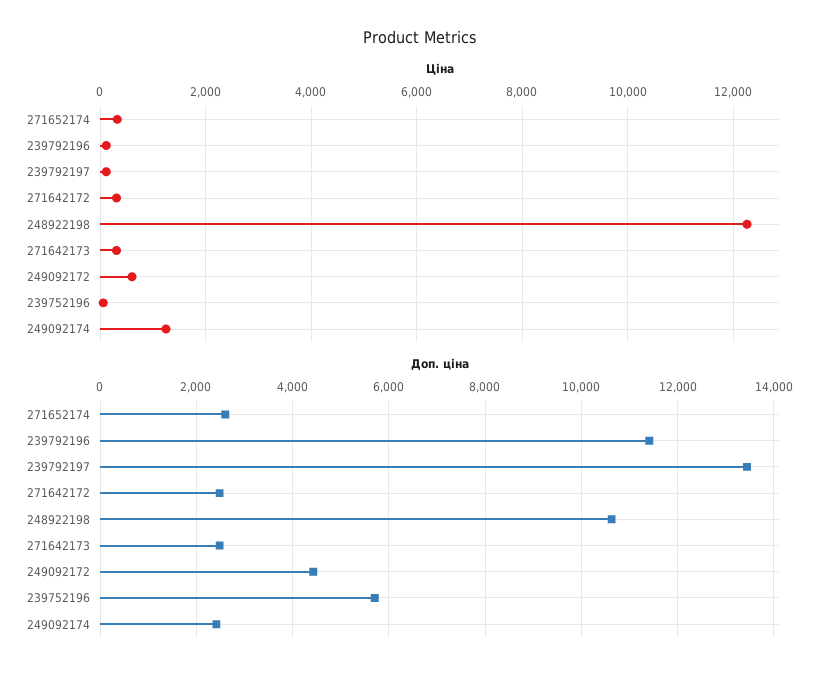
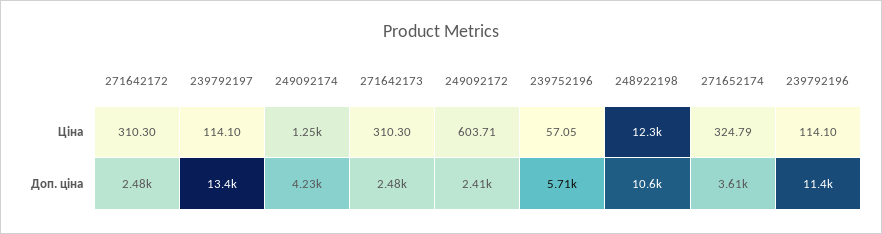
  {
    "Ціна": {
      "271652174": 324.79,
      "239792196": 114.1,
      "239792197": 114.1,
      "271642172": 310.3,
      "248922198": 12300,
      "271642173": 310.3,
      "249092172": 603.71,
      "239752196": 57.05,
      "249092174": 1250
    },
    "Доп. ціна": {
-     "271652174": 2600,
+     "271652174": 3610,
      "239792196": 11400,
      "239792197": 13400,
      "271642172": 2480,
      "248922198": 10600,
      "271642173": 2480,
-     "249092172": 4400,
+     "249092172": 2410,
      "239752196": 5710,
-     "249092174": 2400
+     "249092174": 4230
    }
  }

